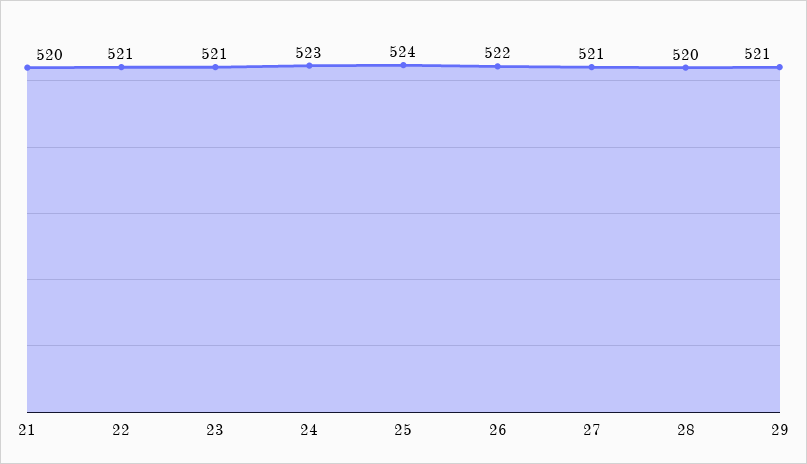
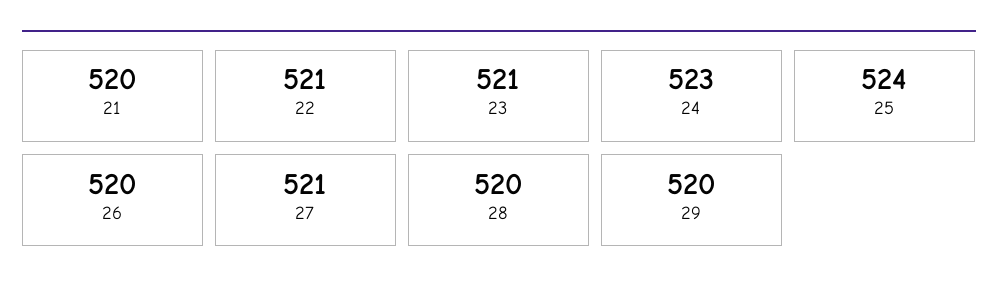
  {
    "21": 520,
    "22": 521,
    "23": 521,
    "24": 523,
    "25": 524,
-   "26": 522,
+   "26": 520,
    "27": 521,
    "28": 520,
-   "29": 521
+   "29": 520
  }

